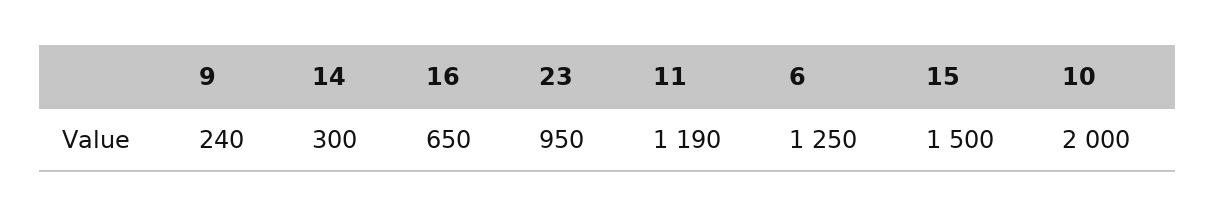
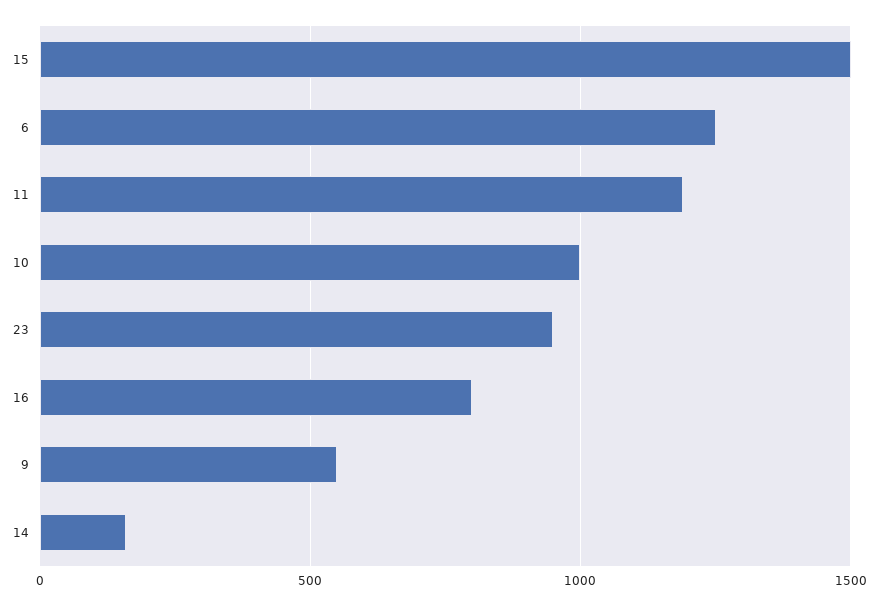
  {
-   "9": 240,
+   "9": 550,
-   "14": 300,
+   "14": 150,
-   "16": 650,
+   "16": 800,
    "23": 950,
    "11": 1190,
    "6": 1250,
    "15": 1500,
-   "10": 2000
+   "10": 1000
  }

